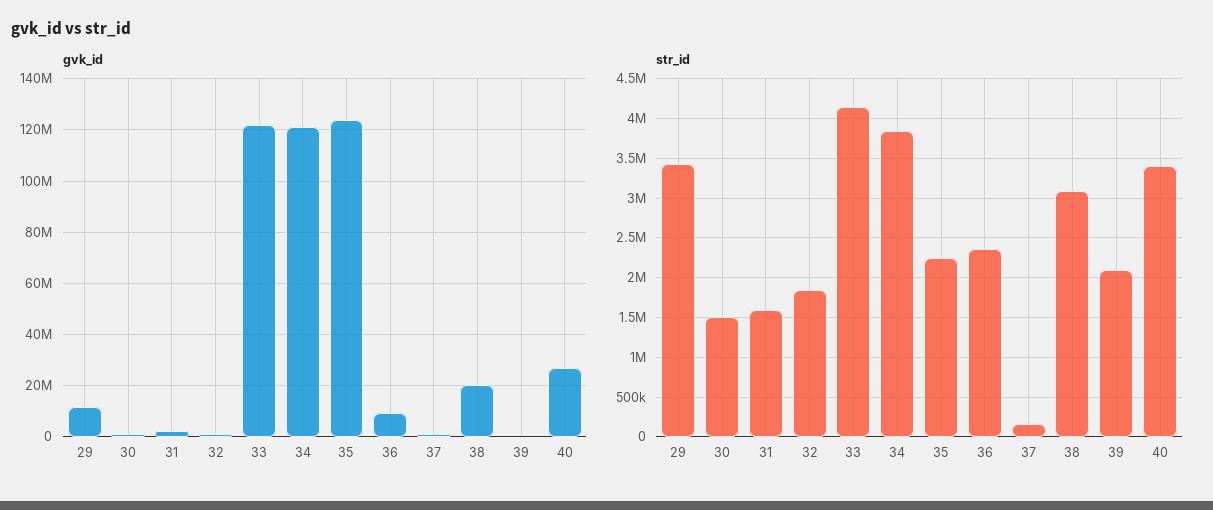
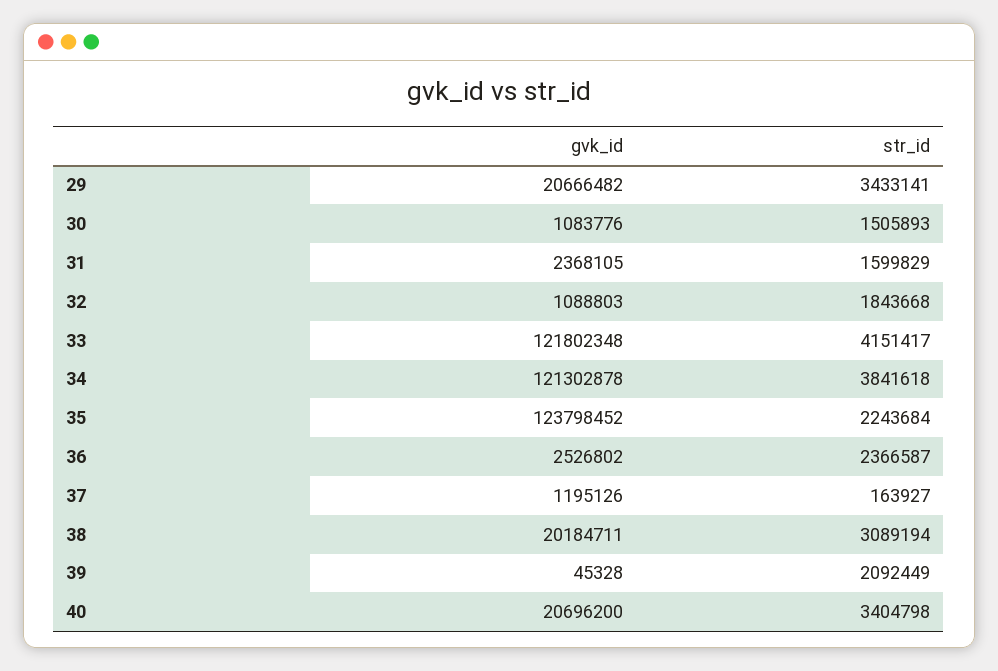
  {
    "gvk_id": {
-     "29": 12500000,
+     "29": 20666482,
      "30": 1083776,
      "31": 2368105,
      "32": 1088803,
      "33": 121802348,
      "34": 121302878,
      "35": 123798452,
-     "36": 10000000,
+     "36": 2526802,
      "37": 1195126,
      "38": 20184711,
      "39": 45328,
-     "40": 27500000
+     "40": 20696200
    },
    "str_id": {
      "29": 3433141,
      "30": 1505893,
      "31": 1599829,
      "32": 1843668,
      "33": 4151417,
      "34": 3841618,
      "35": 2243684,
      "36": 2366587,
      "37": 163927,
      "38": 3089194,
      "39": 2092449,
      "40": 3404798
    }
  }

